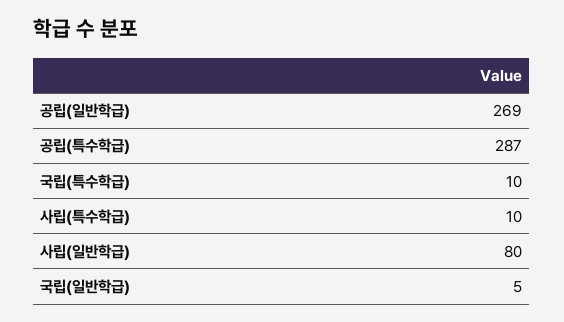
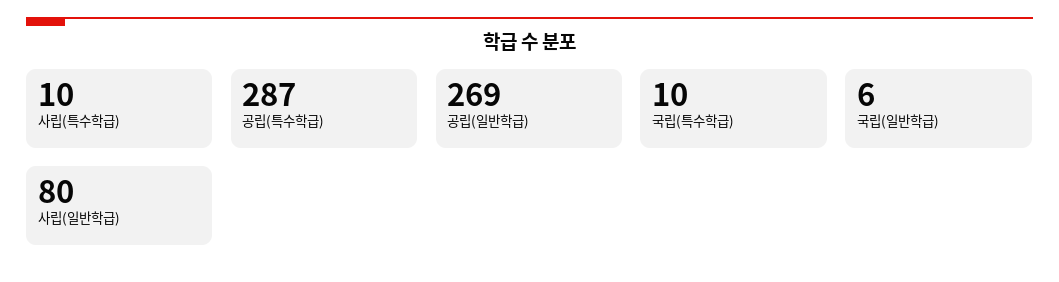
  {
    "공립(일반학급)": 269,
    "공립(특수학급)": 287,
    "국립(특수학급)": 10,
    "사립(특수학급)": 10,
    "사립(일반학급)": 80,
-   "국립(일반학급)": 5
+   "국립(일반학급)": 6
  }

